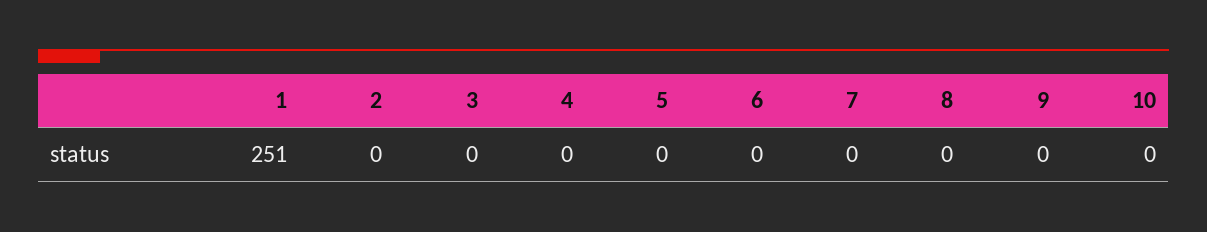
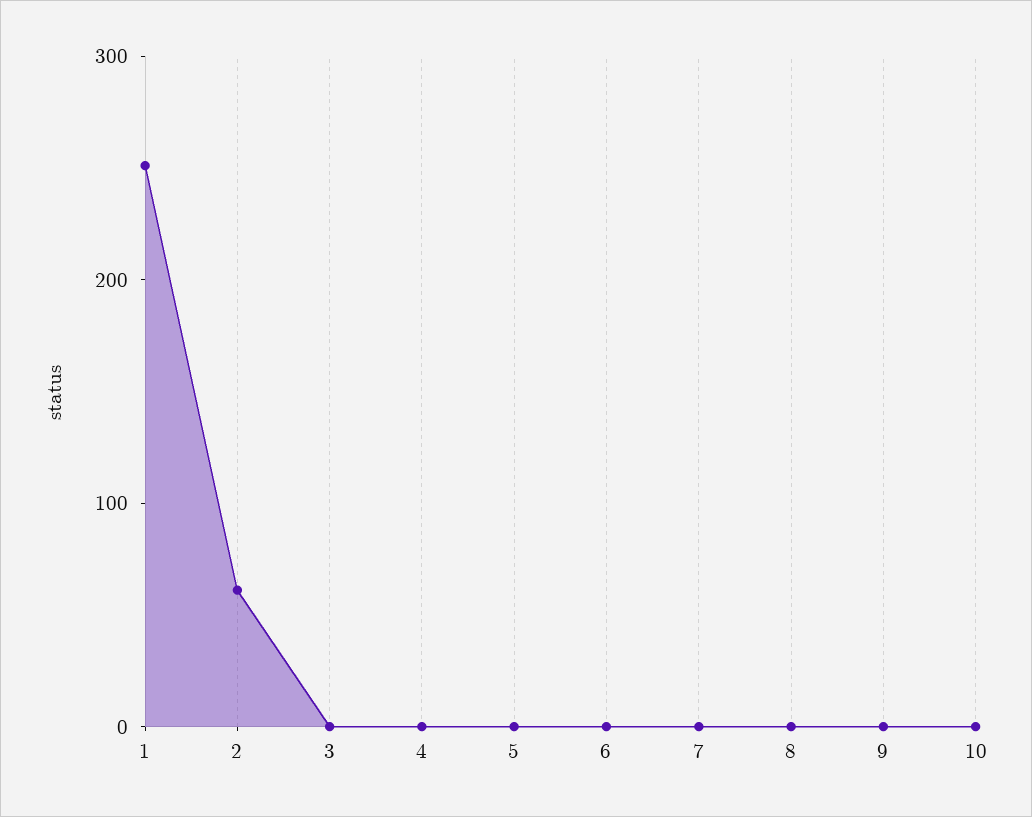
  {
    "1": 251,
-   "2": 0,
+   "2": 60,
    "3": 0,
    "4": 0,
    "5": 0,
    "6": 0,
    "7": 0,
    "8": 0,
    "9": 0,
    "10": 0
  }

